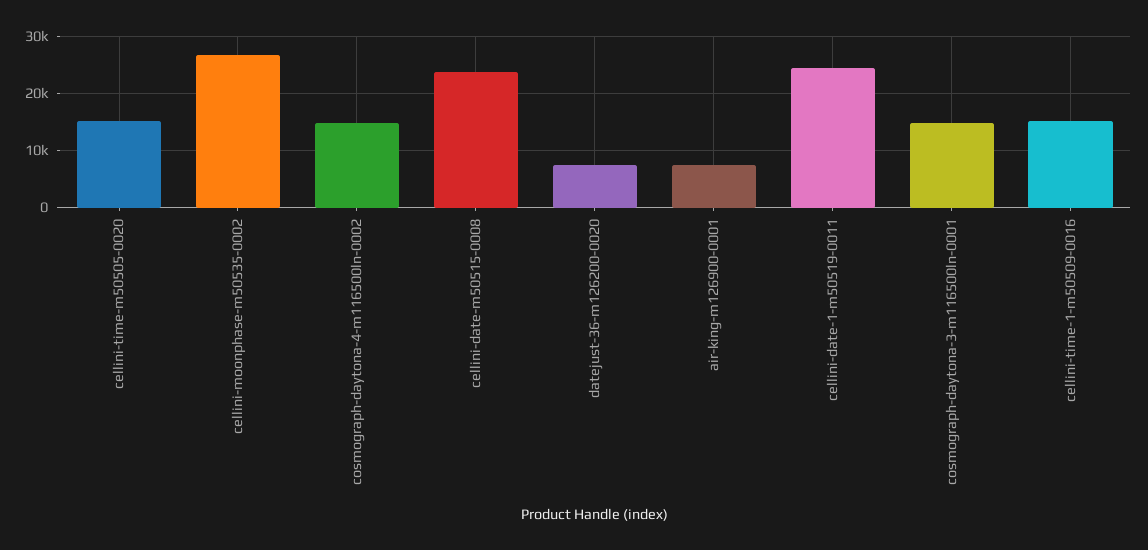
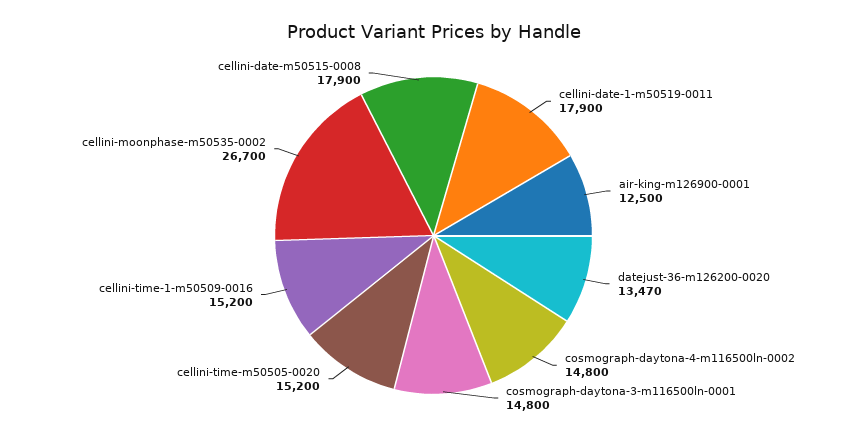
  {
    "cellini-time-m50505-0020": 15200,
    "cellini-moonphase-m50535-0002": 26700,
    "cosmograph-daytona-4-m116500ln-0002": 14800,
-   "cellini-date-m50515-0008": 24000,
+   "cellini-date-m50515-0008": 17900,
-   "datejust-36-m126200-0020": 8000,
+   "datejust-36-m126200-0020": 13470,
-   "air-king-m126900-0001": 8000,
+   "air-king-m126900-0001": 12500,
-   "cellini-date-1-m50519-0011": 24000,
+   "cellini-date-1-m50519-0011": 17900,
    "cosmograph-daytona-3-m116500ln-0001": 14800,
    "cellini-time-1-m50509-0016": 15200
  }

